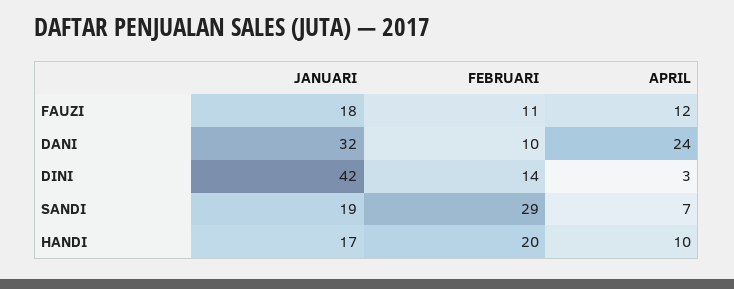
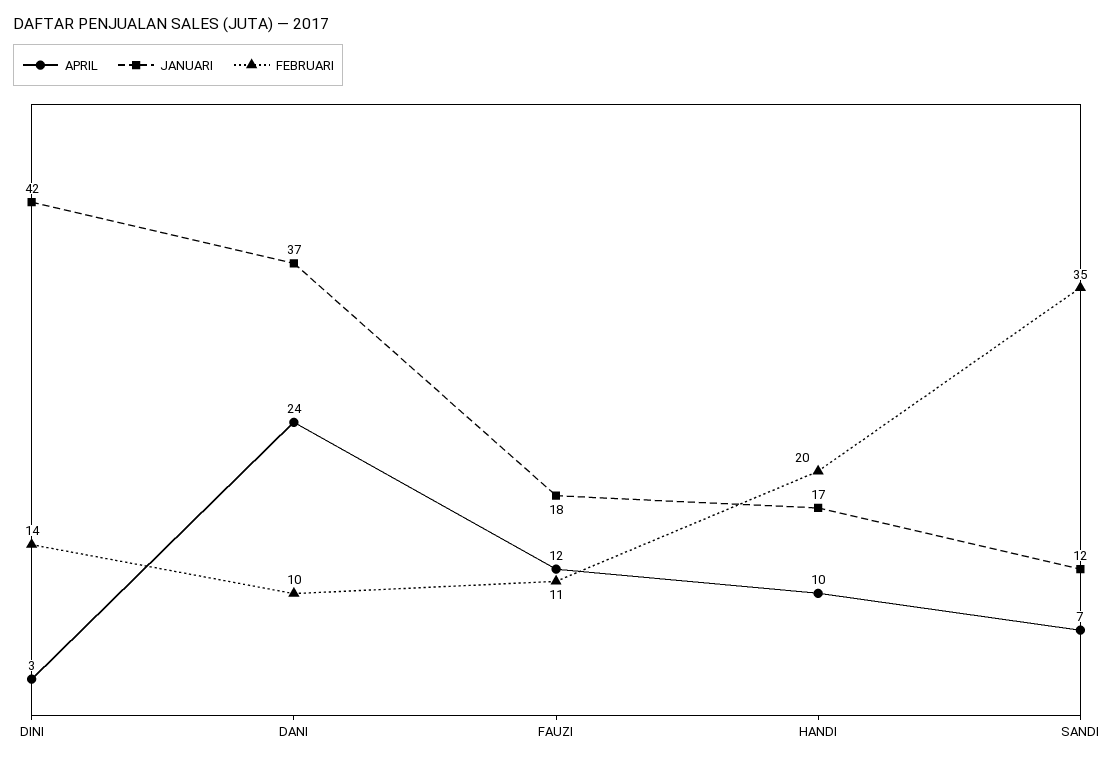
  {
    "JANUARI": {
      "FAUZI": 18,
-     "DANI": 32,
+     "DANI": 37,
      "DINI": 42,
-     "SANDI": 19,
+     "SANDI": 12,
      "HANDI": 17
    },
    "FEBRUARI": {
      "FAUZI": 11,
      "DANI": 10,
      "DINI": 14,
-     "SANDI": 29,
+     "SANDI": 35,
      "HANDI": 20
    },
    "APRIL": {
      "FAUZI": 12,
      "DANI": 24,
      "DINI": 3,
      "SANDI": 7,
      "HANDI": 10
    }
  }

